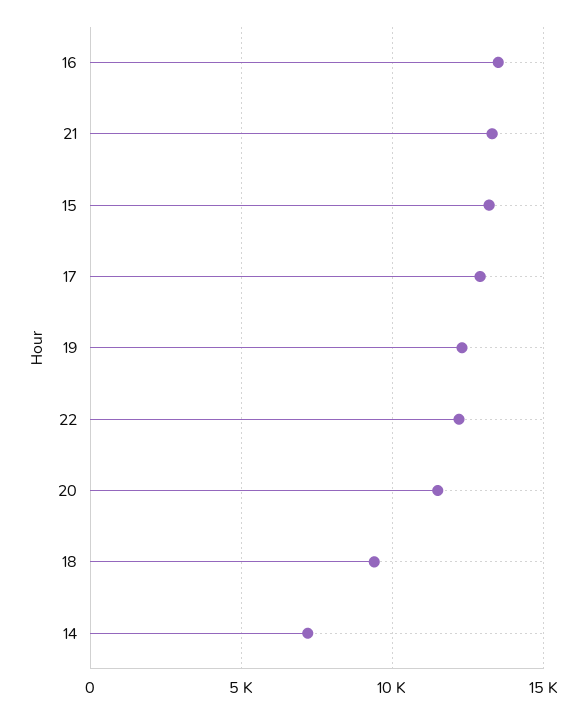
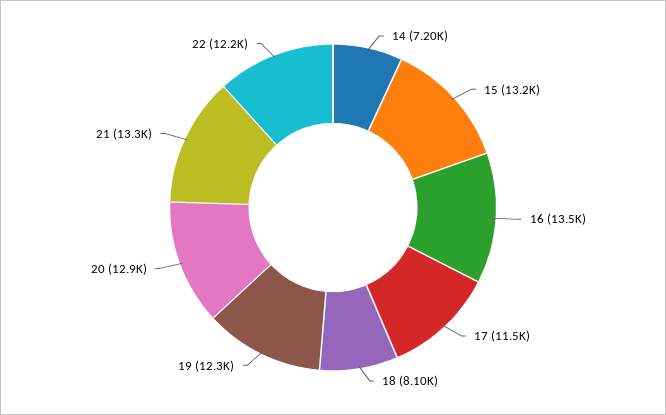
  {
    "16": 13500,
    "21": 13300,
    "15": 13200,
-   "17": 13000,
+   "17": 11500,
    "19": 12300,
    "22": 12200,
-   "20": 11500,
+   "20": 12900,
-   "18": 9500,
+   "18": 8100,
    "14": 7200
  }

